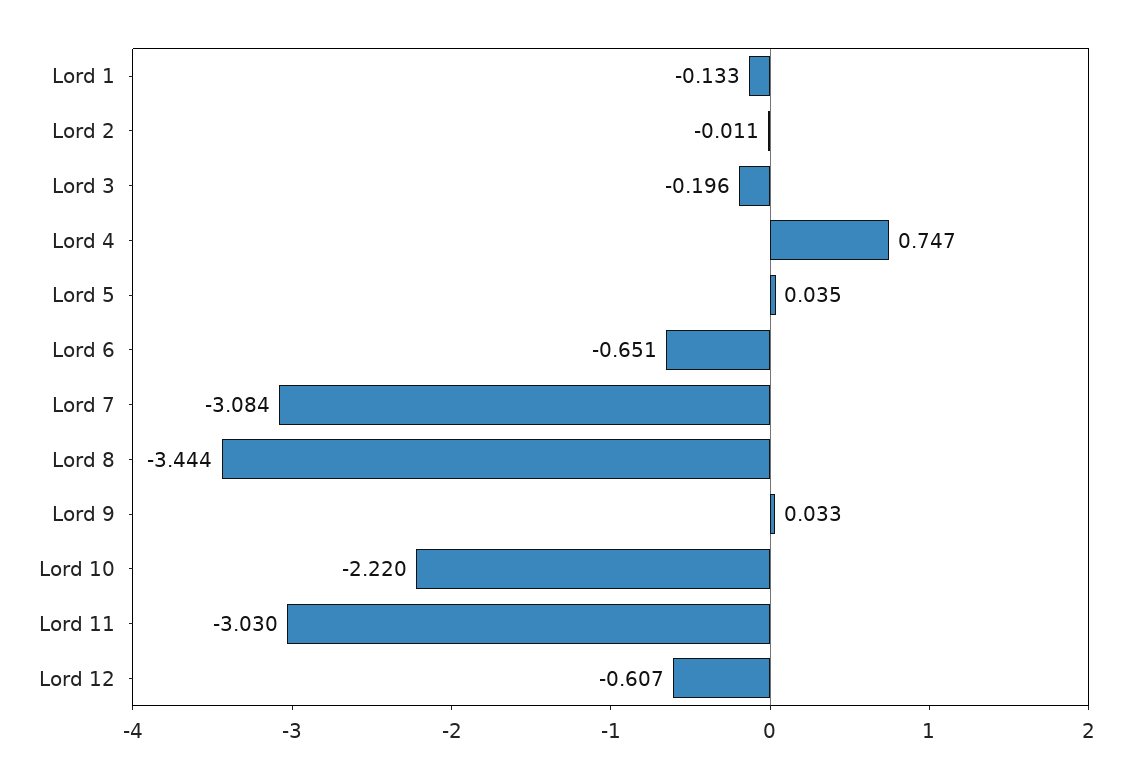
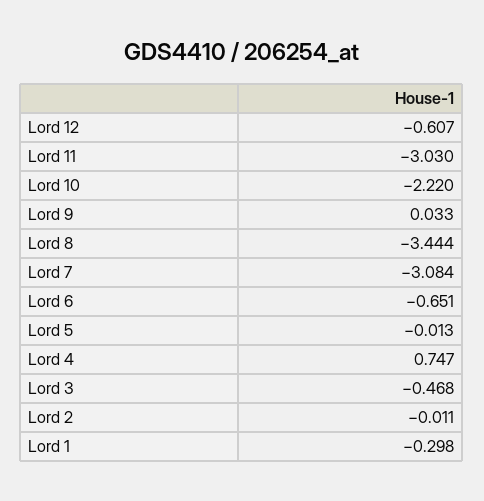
  {
-   "Lord 1": -0.133,
+   "Lord 1": -0.298,
    "Lord 2": -0.011,
-   "Lord 3": -0.196,
+   "Lord 3": -0.468,
    "Lord 4": 0.747,
-   "Lord 5": 0.035,
+   "Lord 5": -0.013,
    "Lord 6": -0.651,
    "Lord 7": -3.084,
    "Lord 8": -3.444,
    "Lord 9": 0.033,
    "Lord 10": -2.22,
    "Lord 11": -3.03,
    "Lord 12": -0.607
  }

